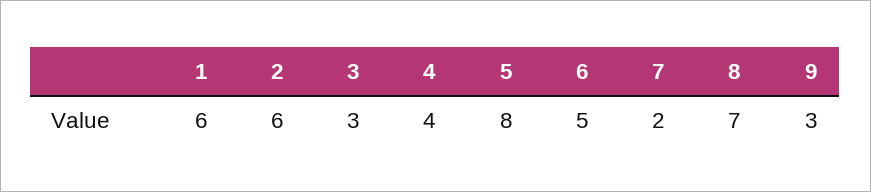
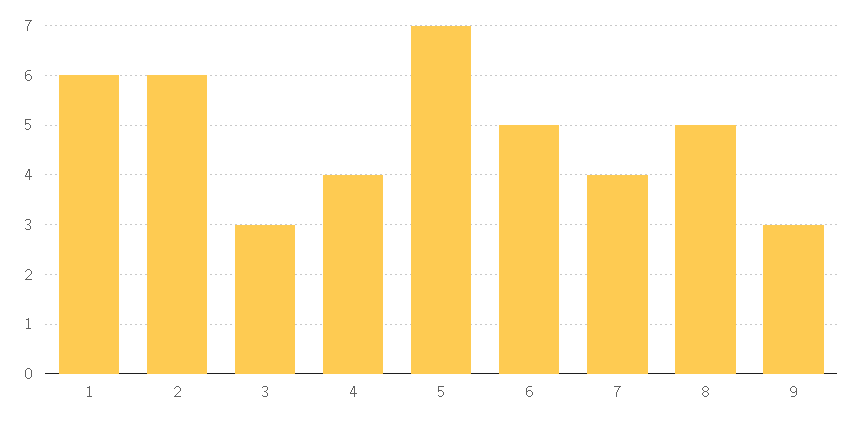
  {
    "1": 6,
    "2": 6,
    "3": 3,
    "4": 4,
-   "5": 8,
+   "5": 7,
    "6": 5,
-   "7": 2,
+   "7": 4,
-   "8": 7,
+   "8": 5,
    "9": 3
  }

